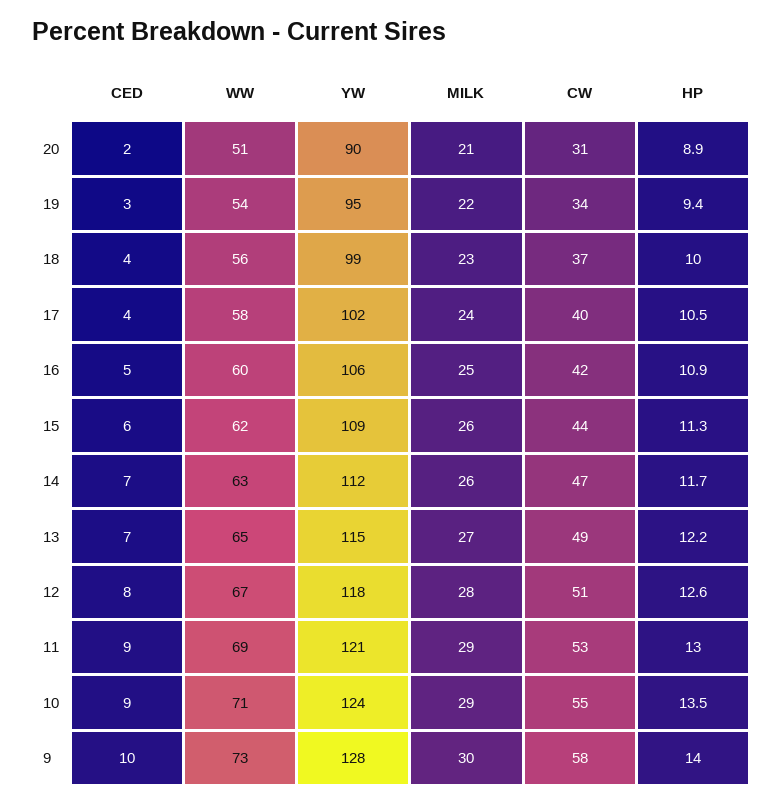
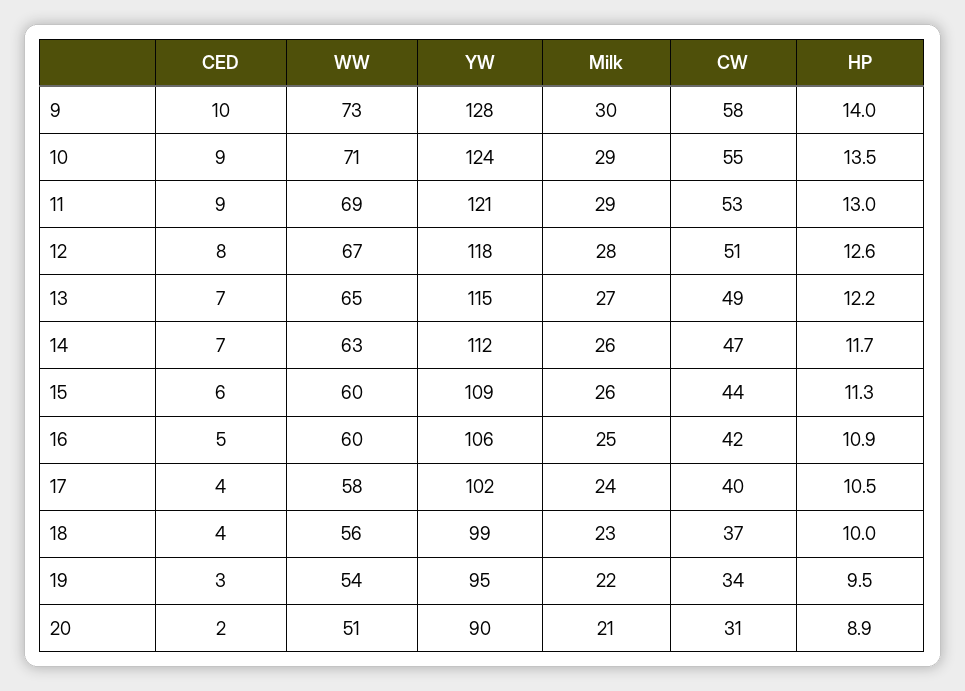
  {
    "CED": {
      "20": 2,
      "19": 3,
      "18": 4,
      "17": 4,
      "16": 5,
      "15": 6,
      "14": 7,
      "13": 7,
      "12": 8,
      "11": 9,
      "10": 9,
      "9": 10
    },
    "WW": {
      "20": 51,
      "19": 54,
      "18": 56,
      "17": 58,
      "16": 60,
-     "15": 62,
+     "15": 60,
      "14": 63,
      "13": 65,
      "12": 67,
      "11": 69,
      "10": 71,
      "9": 73
    },
    "YW": {
      "20": 90,
      "19": 95,
      "18": 99,
      "17": 102,
      "16": 106,
      "15": 109,
      "14": 112,
      "13": 115,
      "12": 118,
      "11": 121,
      "10": 124,
      "9": 128
    },
    "MILK": {
      "20": 21,
      "19": 22,
      "18": 23,
      "17": 24,
      "16": 25,
      "15": 26,
      "14": 26,
      "13": 27,
      "12": 28,
      "11": 29,
      "10": 29,
      "9": 30
    },
    "CW": {
      "20": 31,
      "19": 34,
      "18": 37,
      "17": 40,
      "16": 42,
      "15": 44,
      "14": 47,
      "13": 49,
      "12": 51,
      "11": 53,
      "10": 55,
      "9": 58
    },
    "HP": {
      "20": 8.9,
-     "19": 9.4,
+     "19": 9.5,
      "18": 10,
      "17": 10.5,
      "16": 10.9,
      "15": 11.3,
      "14": 11.7,
      "13": 12.2,
      "12": 12.6,
      "11": 13,
      "10": 13.5,
      "9": 14
    }
  }

